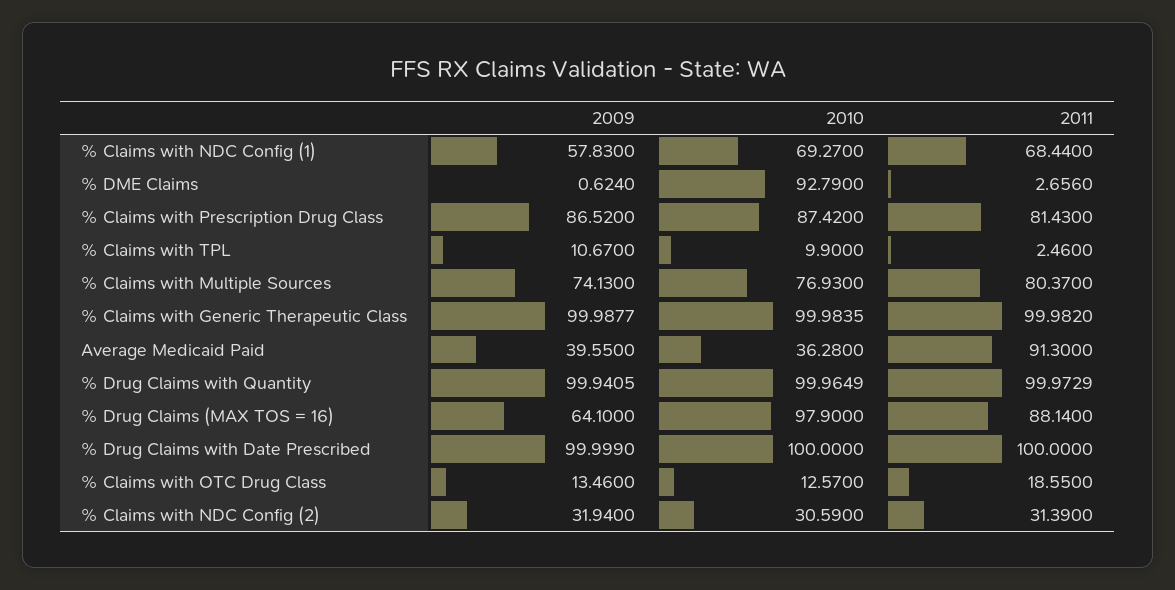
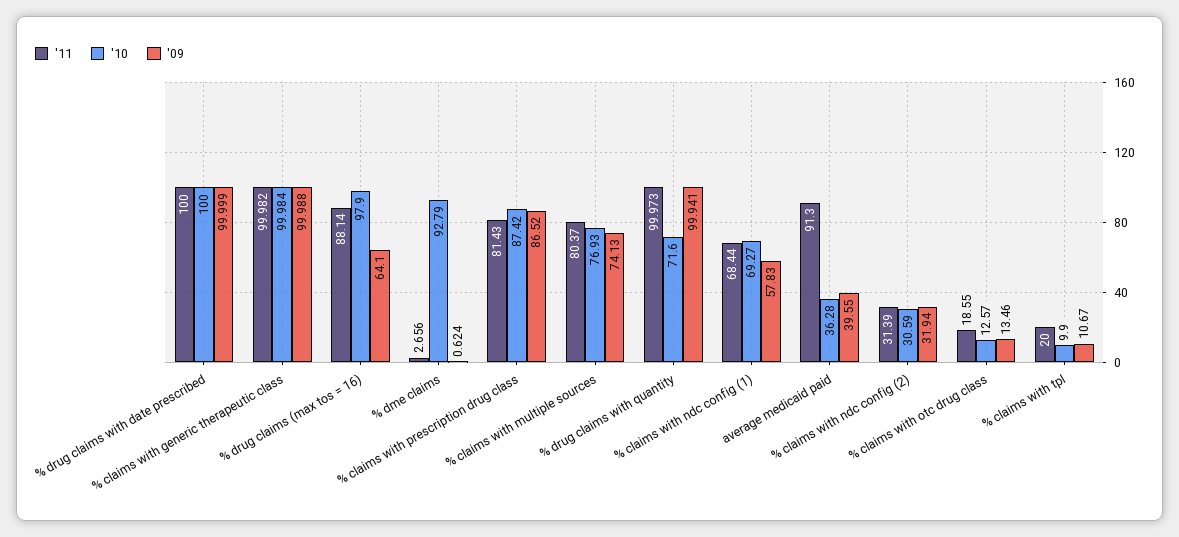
  {
    "2009": {
      "% Claims with NDC Config (1)": 57.83,
      "% DME Claims": 0.624,
      "% Claims with Prescription Drug Class": 86.52,
      "% Claims with TPL": 10.67,
      "% Claims with Multiple Sources": 74.13,
      "% Claims with Generic Therapeutic Class": 99.9877,
      "Average Medicaid Paid": 39.55,
      "% Drug Claims with Quantity": 99.9405,
      "% Drug Claims (MAX TOS = 16)": 64.1,
      "% Drug Claims with Date Prescribed": 99.999,
      "% Claims with OTC Drug Class": 13.46,
      "% Claims with NDC Config (2)": 31.94
    },
    "2010": {
      "% Claims with NDC Config (1)": 69.27,
      "% DME Claims": 92.79,
      "% Claims with Prescription Drug Class": 87.42,
      "% Claims with TPL": 9.9,
      "% Claims with Multiple Sources": 76.93,
      "% Claims with Generic Therapeutic Class": 99.9835,
      "Average Medicaid Paid": 36.28,
-     "% Drug Claims with Quantity": 99.9649,
+     "% Drug Claims with Quantity": 71.6,
      "% Drug Claims (MAX TOS = 16)": 97.9,
      "% Drug Claims with Date Prescribed": 100,
      "% Claims with OTC Drug Class": 12.57,
      "% Claims with NDC Config (2)": 30.59
    },
    "2011": {
      "% Claims with NDC Config (1)": 68.44,
      "% DME Claims": 2.656,
      "% Claims with Prescription Drug Class": 81.43,
-     "% Claims with TPL": 2.46,
+     "% Claims with TPL": 20,
      "% Claims with Multiple Sources": 80.37,
      "% Claims with Generic Therapeutic Class": 99.982,
      "Average Medicaid Paid": 91.3,
      "% Drug Claims with Quantity": 99.9729,
      "% Drug Claims (MAX TOS = 16)": 88.14,
      "% Drug Claims with Date Prescribed": 100,
      "% Claims with OTC Drug Class": 18.55,
      "% Claims with NDC Config (2)": 31.39
    }
  }

